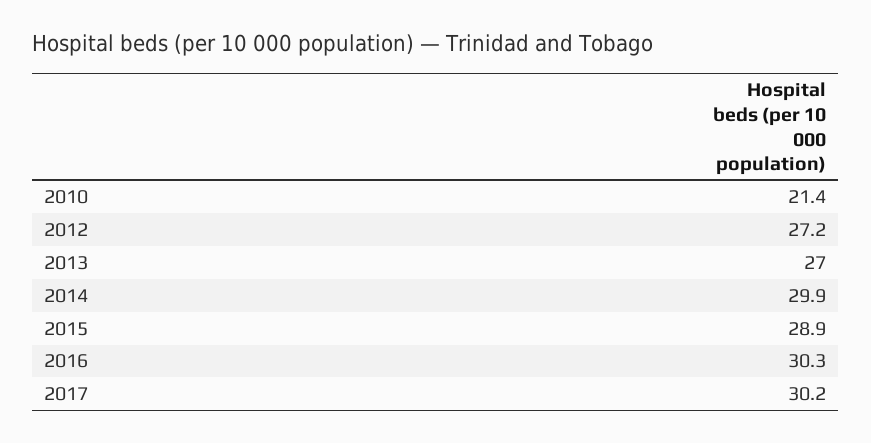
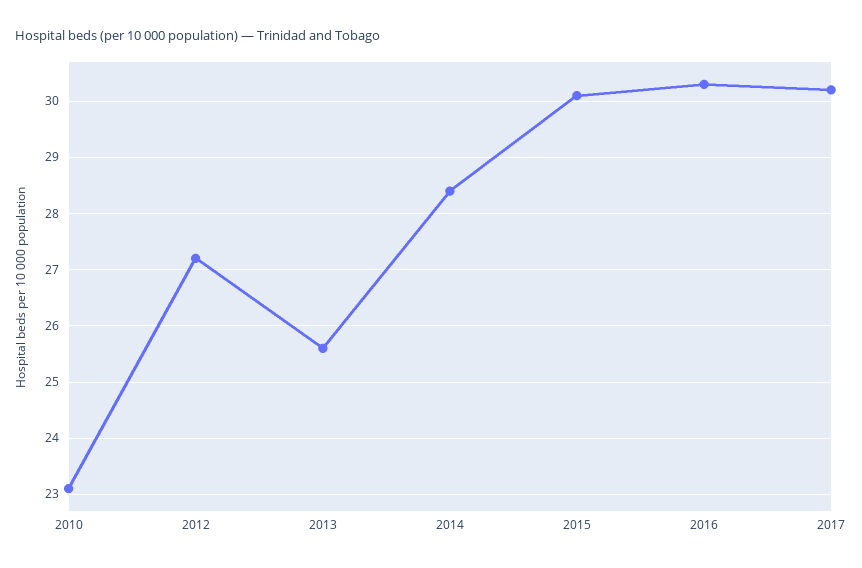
  {
-   "2010": 21.4,
+   "2010": 23,
    "2012": 27.2,
-   "2013": 27,
+   "2013": 25.5,
-   "2014": 29.9,
+   "2014": 28.5,
-   "2015": 28.9,
+   "2015": 30,
    "2016": 30.3,
    "2017": 30.2
  }

